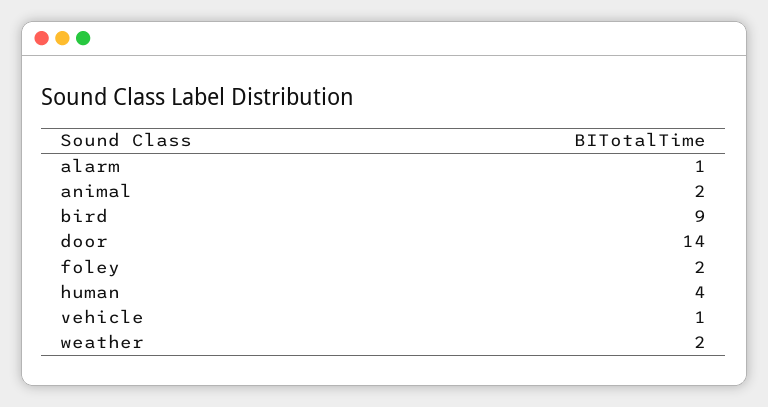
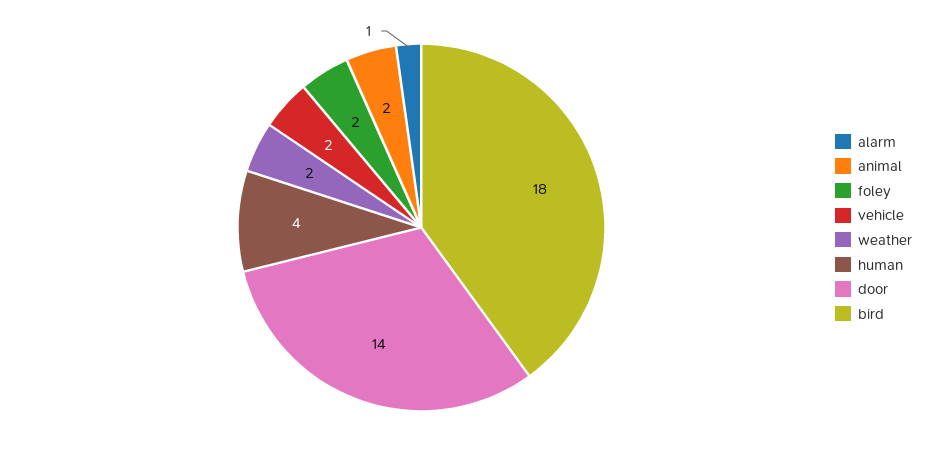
  {
    "alarm": 1,
    "animal": 2,
-   "bird": 9,
+   "bird": 18,
    "door": 14,
    "foley": 2,
    "human": 4,
-   "vehicle": 1,
+   "vehicle": 2,
    "weather": 2
  }

